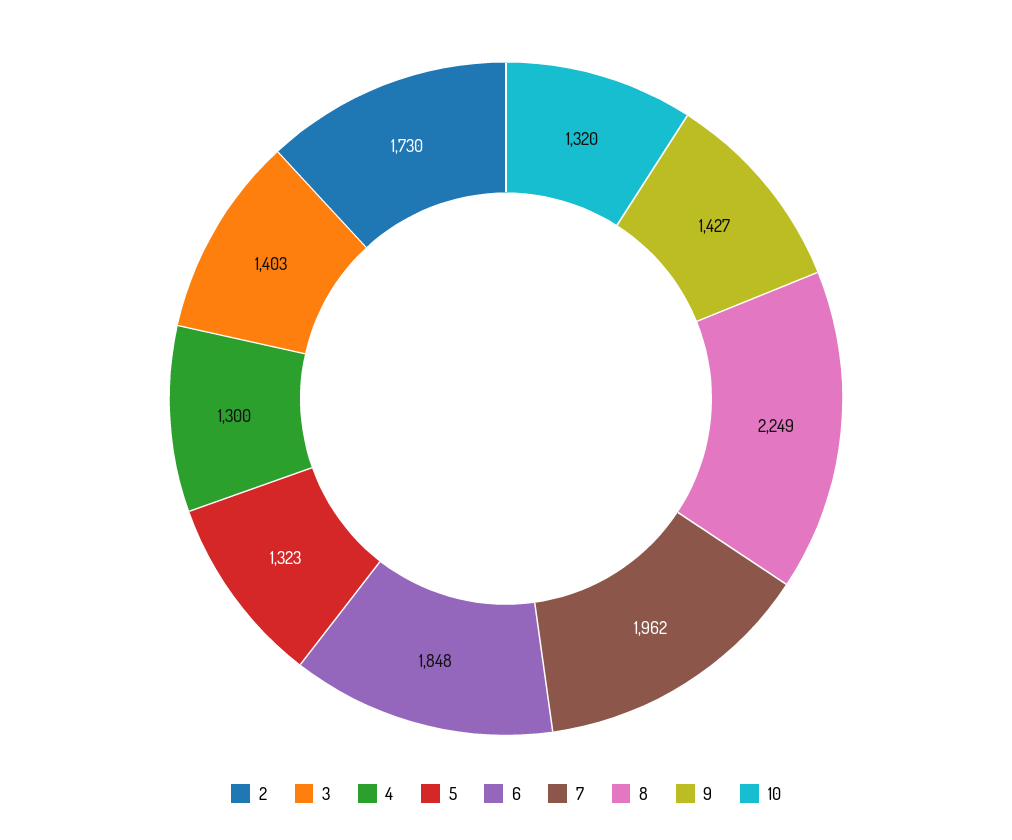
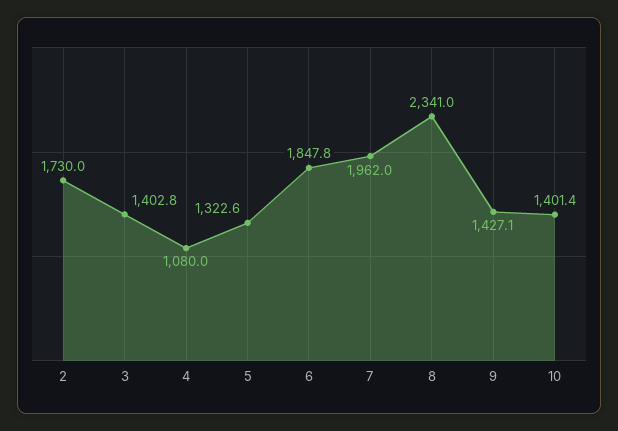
  {
    "2": 1730,
    "3": 1402.8,
-   "4": 1300,
+   "4": 1080,
    "5": 1322.6,
    "6": 1847.8,
    "7": 1962,
-   "8": 2249,
+   "8": 2341,
    "9": 1427.1,
-   "10": 1320
+   "10": 1401.4
  }

